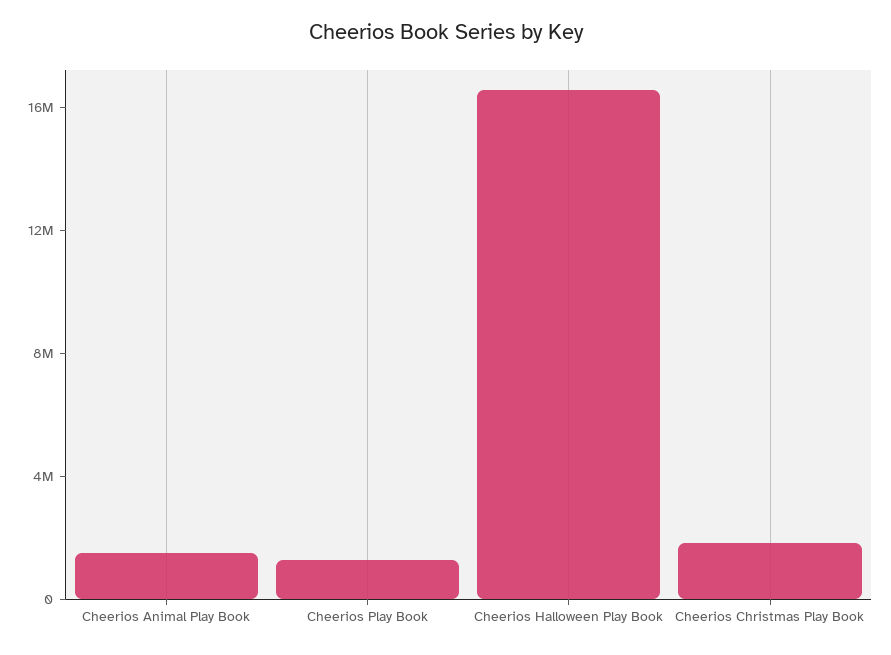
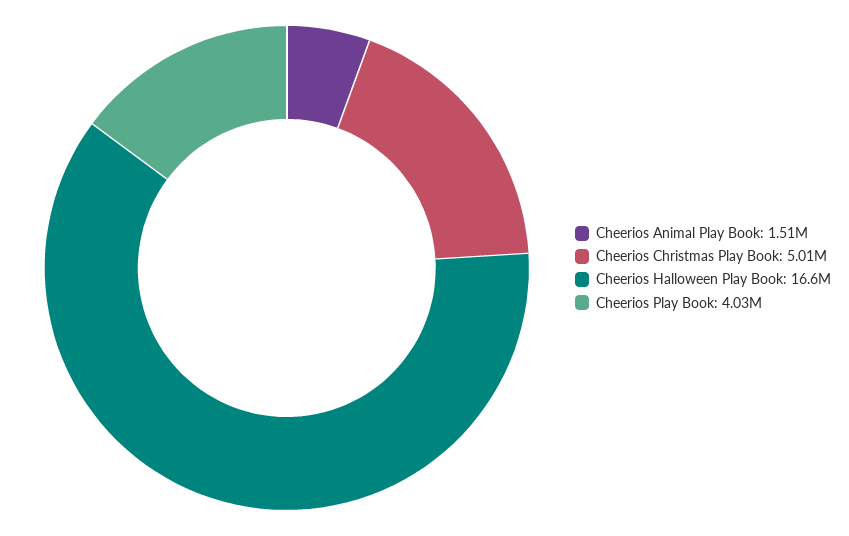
  {
    "Cheerios Animal Play Book": 1510000,
-   "Cheerios Play Book": 1000000,
+   "Cheerios Play Book": 4030000,
    "Cheerios Halloween Play Book": 16600000,
-   "Cheerios Christmas Play Book": 2000000
+   "Cheerios Christmas Play Book": 5010000
  }

